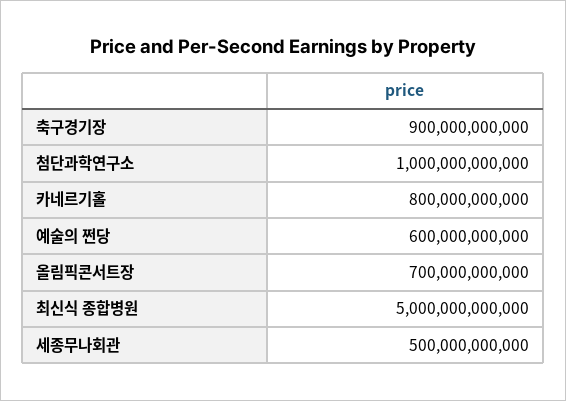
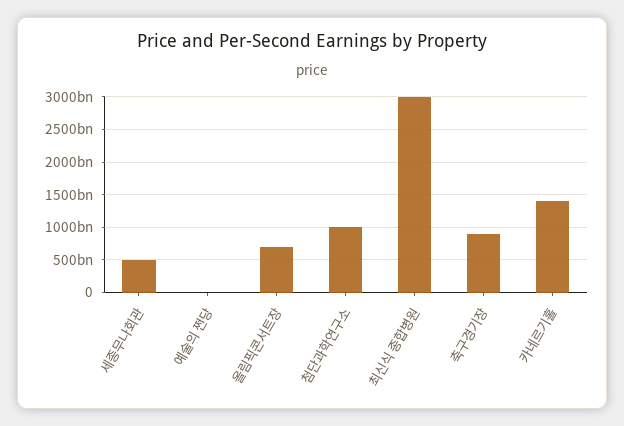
  {
    "축구경기장": 900000000000,
    "첨단과학연구소": 1000000000000,
-   "카네르기홀": 800000000000,
+   "카네르기홀": 1400000000000,
-   "예술의 쩐당": 600000000000,
+   "예술의 쩐당": 0,
    "올림픽콘서트장": 700000000000,
-   "최신식 종합병원": 5000000000000,
+   "최신식 종합병원": 3000000000000,
    "세종무나회관": 500000000000
  }

